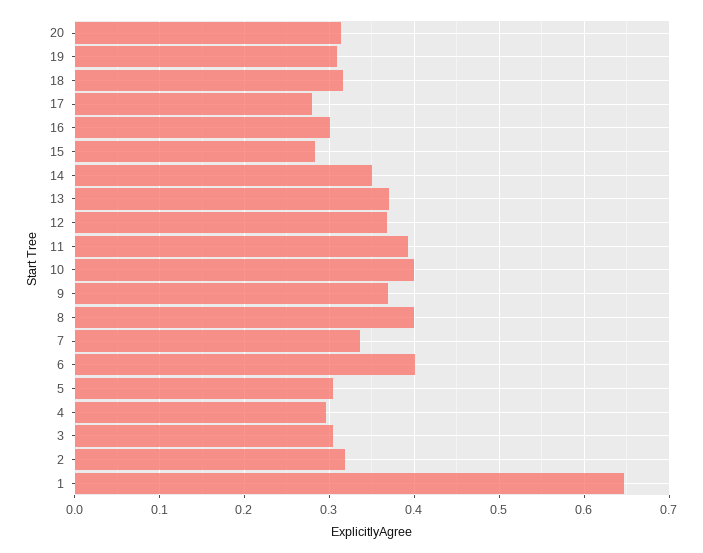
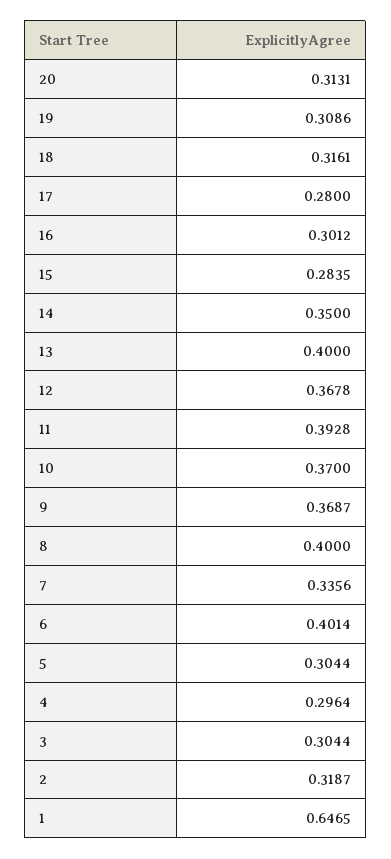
  {
    "20": 0.3131,
    "19": 0.3086,
    "18": 0.3161,
    "17": 0.28,
    "16": 0.3012,
    "15": 0.2835,
    "14": 0.35,
-   "13": 0.37,
+   "13": 0.4,
    "12": 0.3678,
    "11": 0.3928,
-   "10": 0.4,
+   "10": 0.37,
    "9": 0.3687,
    "8": 0.4,
    "7": 0.3356,
    "6": 0.4014,
    "5": 0.3044,
    "4": 0.2964,
    "3": 0.3044,
    "2": 0.3187,
    "1": 0.6465
  }

